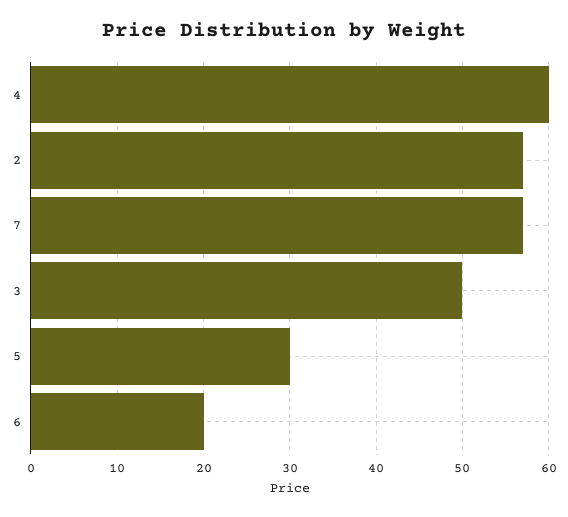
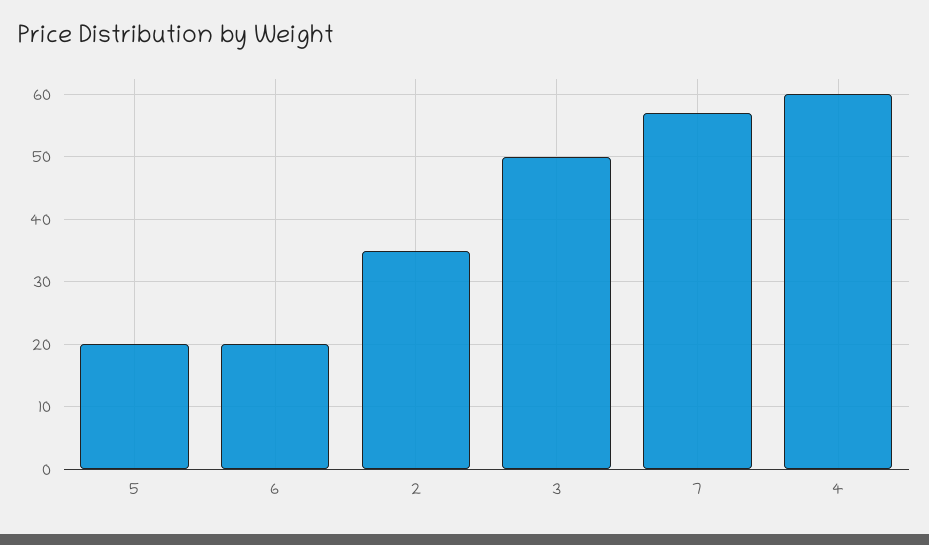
  {
    "4": 60,
-   "2": 57,
+   "2": 35,
    "7": 57,
    "3": 50,
-   "5": 30,
+   "5": 20,
    "6": 20
  }

